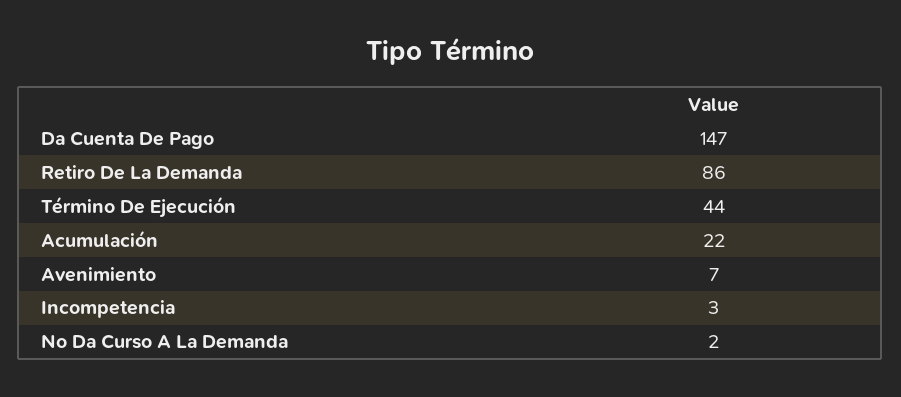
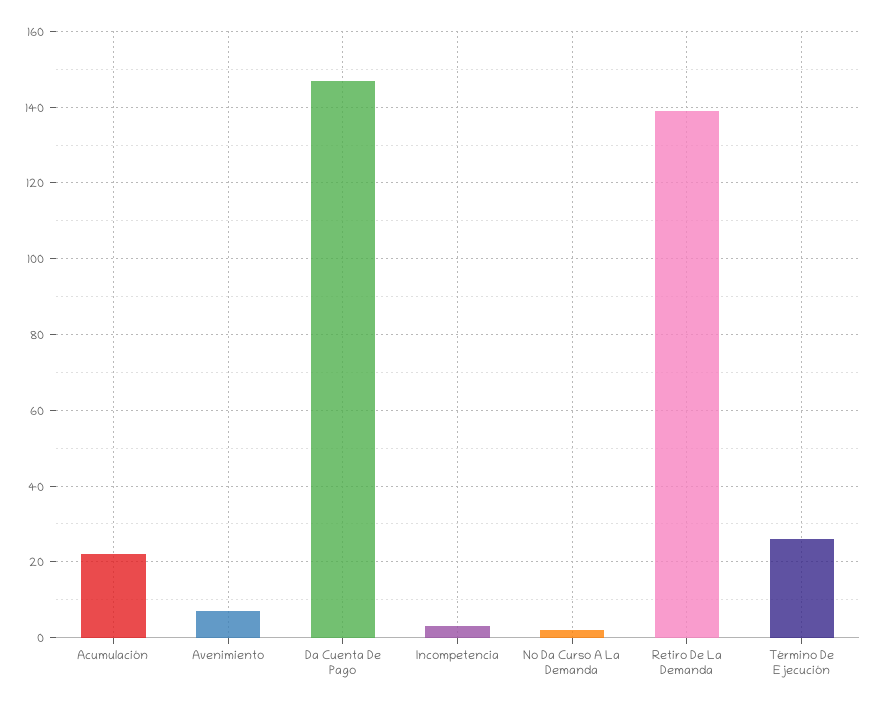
  {
    "Da Cuenta De Pago": 147,
-   "Retiro De La Demanda": 86,
+   "Retiro De La Demanda": 140,
-   "Término De Ejecución": 44,
+   "Término De Ejecución": 25,
    "Acumulación": 22,
    "Avenimiento": 7,
    "Incompetencia": 3,
    "No Da Curso A La Demanda": 2
  }

